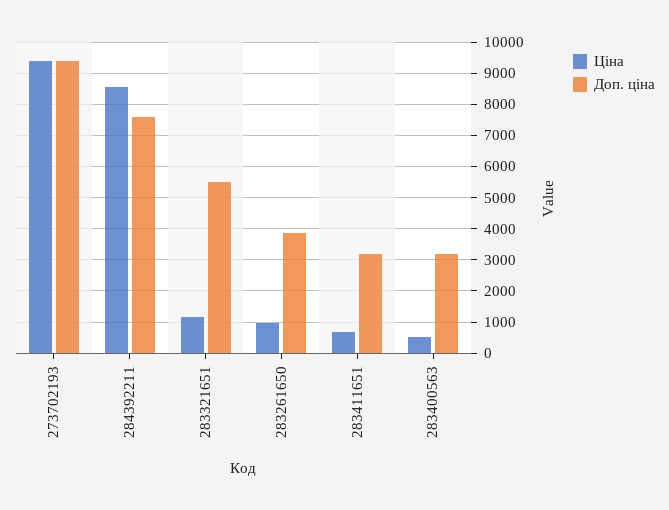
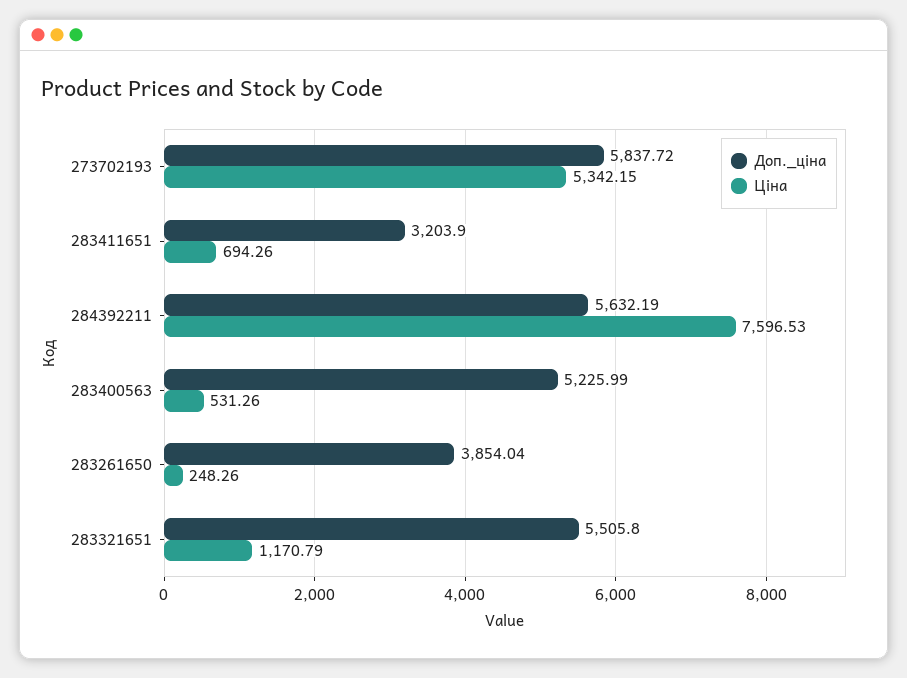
  {
    "Ціна": {
-     "273702193": 9400,
+     "273702193": 5342.15,
-     "284392211": 8600,
+     "284392211": 7596.53,
      "283321651": 1170.79,
-     "283261650": 1000,
+     "283261650": 248.26,
      "283411651": 694.26,
      "283400563": 531.26
    },
    "Доп. ціна": {
-     "273702193": 9400,
+     "273702193": 5837.72,
-     "284392211": 7600,
+     "284392211": 5632.19,
      "283321651": 5505.8,
      "283261650": 3854.04,
      "283411651": 3203.9,
-     "283400563": 3200
+     "283400563": 5225.99
    }
  }

